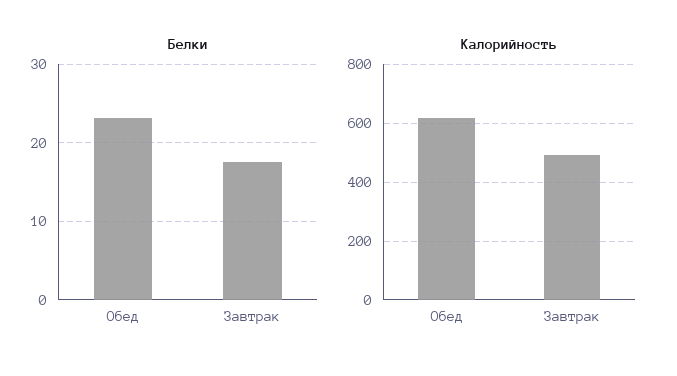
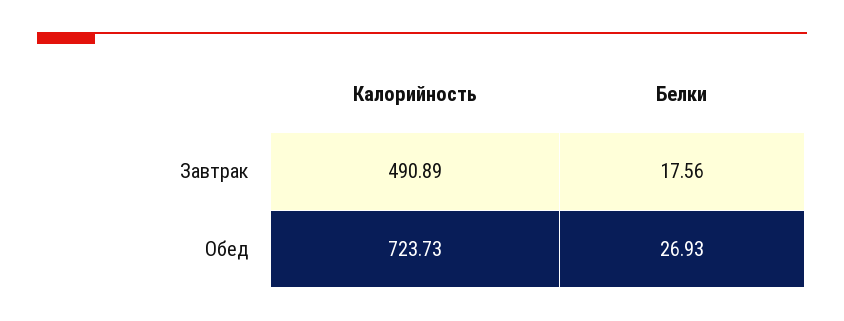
  {
    "Белки": {
-     "Обед": 23,
+     "Обед": 26.93,
      "Завтрак": 17.56
    },
    "Калорийность": {
-     "Обед": 625,
+     "Обед": 723.73,
      "Завтрак": 490.89
    }
  }

